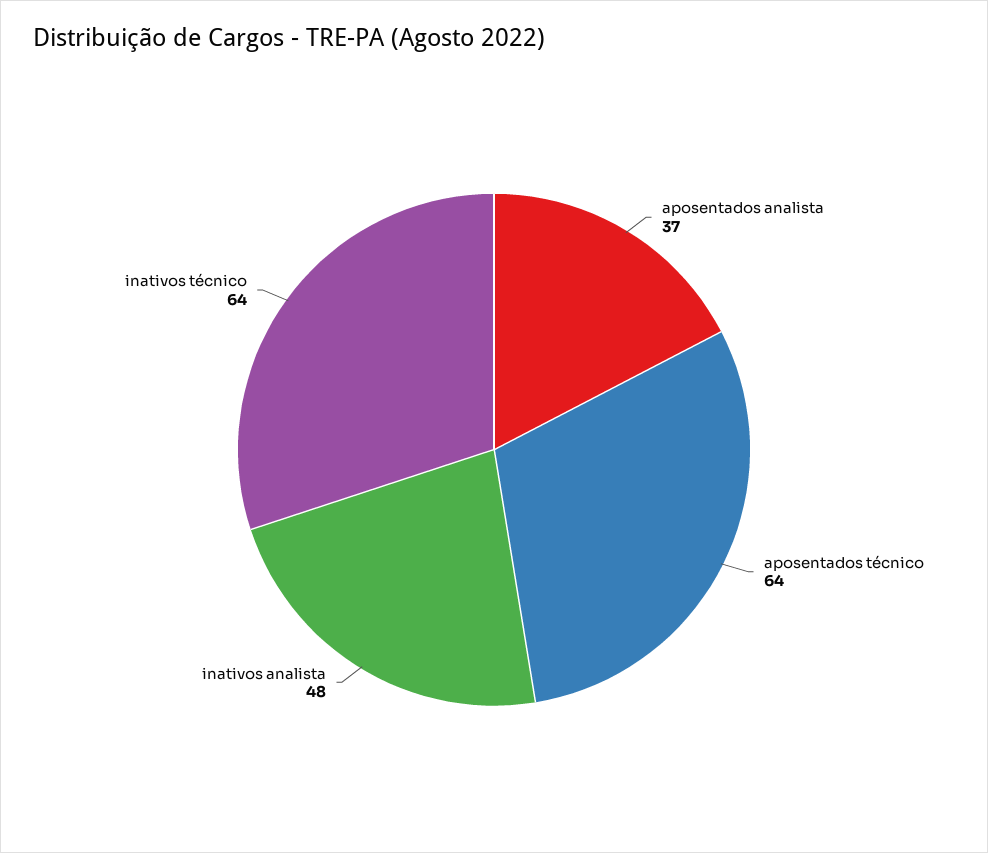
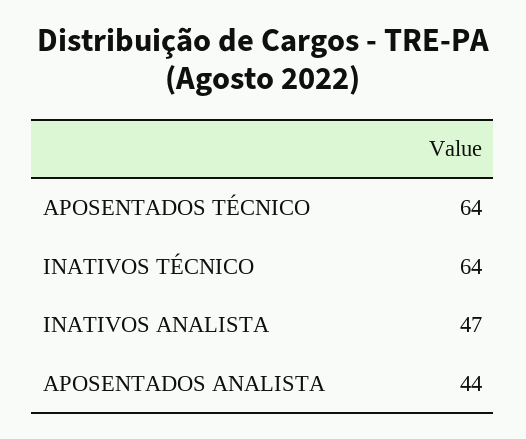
  {
-   "aposentados analista": 37,
+   "aposentados analista": 44,
    "aposentados técnico": 64,
-   "inativos analista": 48,
+   "inativos analista": 47,
    "inativos técnico": 64
  }

